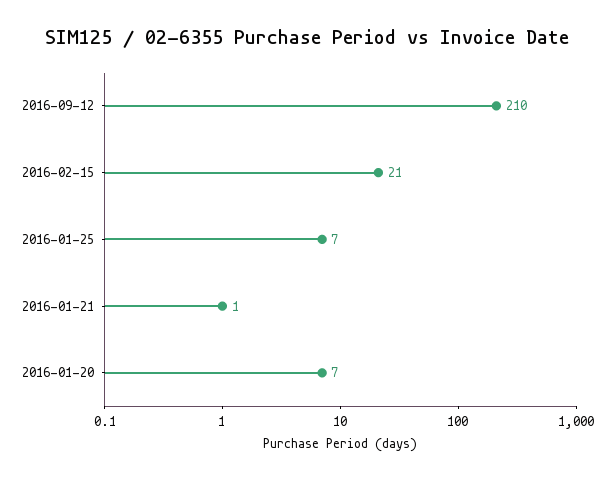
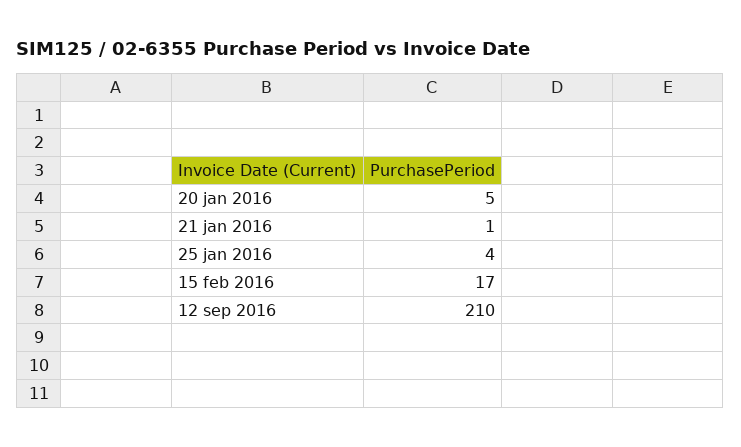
  {
    "2016-09-12": 210,
-   "2016-02-15": 21,
+   "2016-02-15": 17,
-   "2016-01-25": 7,
+   "2016-01-25": 4,
    "2016-01-21": 1,
-   "2016-01-20": 7
+   "2016-01-20": 5
  }

